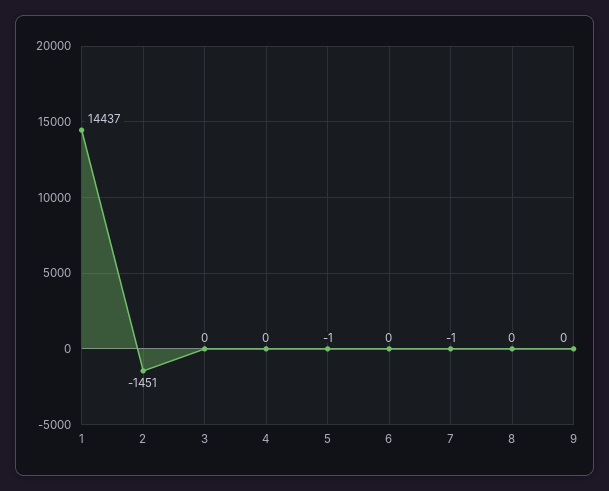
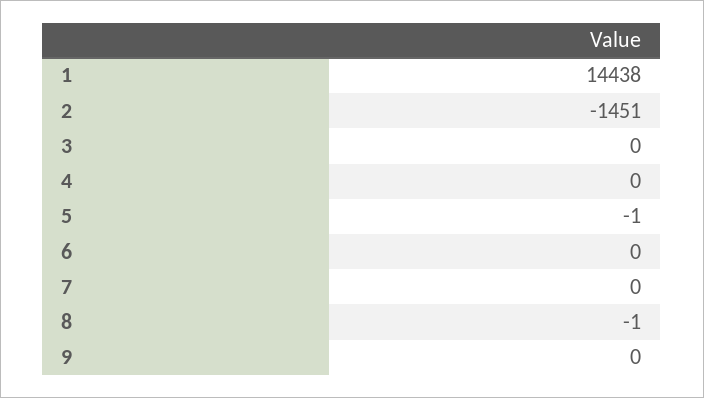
  {
-   "1": 14437,
+   "1": 14438,
    "2": -1451,
    "3": 0,
    "4": 0,
    "5": -1,
    "6": 0,
-   "7": -1,
+   "7": 0,
-   "8": 0,
+   "8": -1,
    "9": 0
  }

